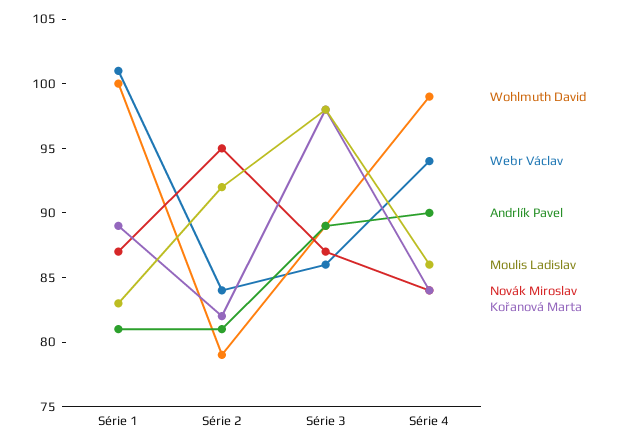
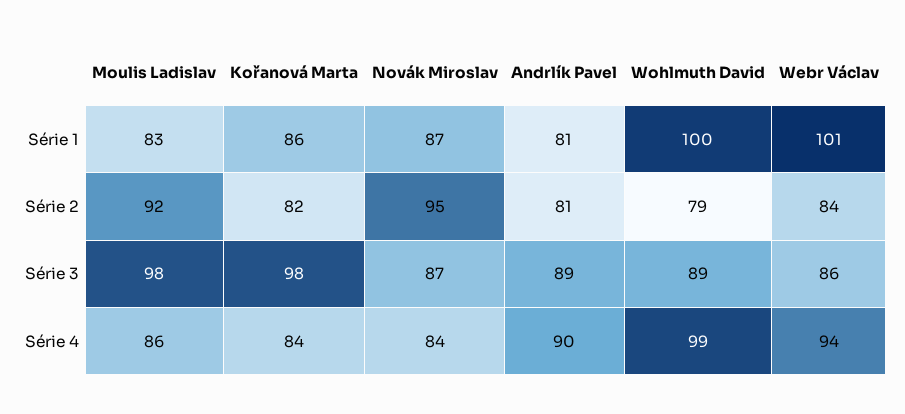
  {
    "Wohlmuth David": {
      "Série 1": 100,
      "Série 2": 79,
      "Série 3": 89,
      "Série 4": 99
    },
    "Webr Václav": {
      "Série 1": 101,
      "Série 2": 84,
      "Série 3": 86,
      "Série 4": 94
    },
    "Andrlík Pavel": {
      "Série 1": 81,
      "Série 2": 81,
      "Série 3": 89,
      "Série 4": 90
    },
    "Moulis Ladislav": {
      "Série 1": 83,
      "Série 2": 92,
      "Série 3": 98,
      "Série 4": 86
    },
    "Novák Miroslav": {
      "Série 1": 87,
      "Série 2": 95,
      "Série 3": 87,
      "Série 4": 84
    },
    "Kořanová Marta": {
-     "Série 1": 89,
+     "Série 1": 86,
      "Série 2": 82,
      "Série 3": 98,
      "Série 4": 84
    }
  }

